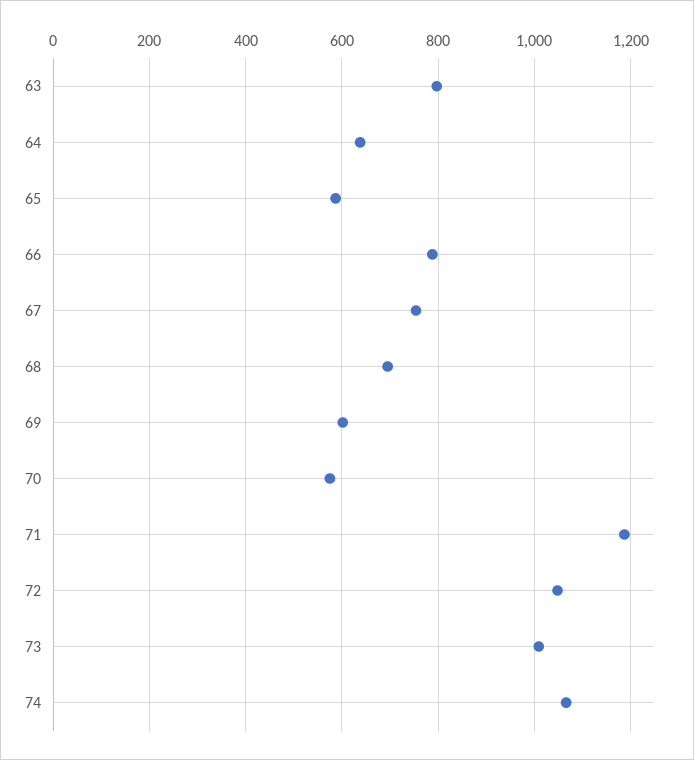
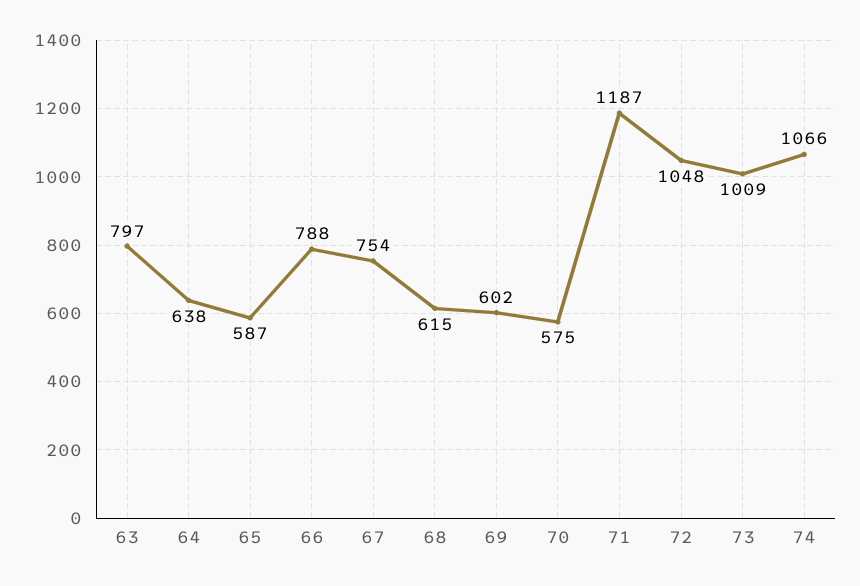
  {
    "63": 797,
    "64": 638,
    "65": 587,
    "66": 788,
    "67": 754,
-   "68": 700,
+   "68": 615,
    "69": 602,
    "70": 575,
    "71": 1187,
    "72": 1048,
    "73": 1009,
    "74": 1066
  }

